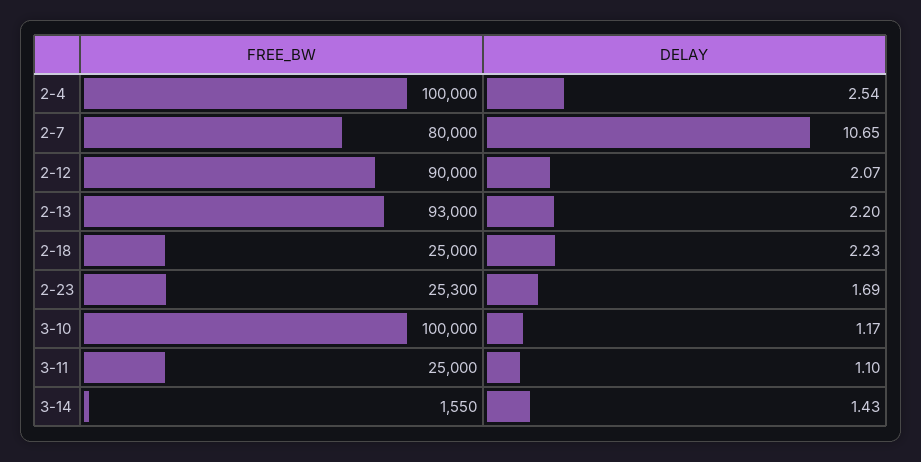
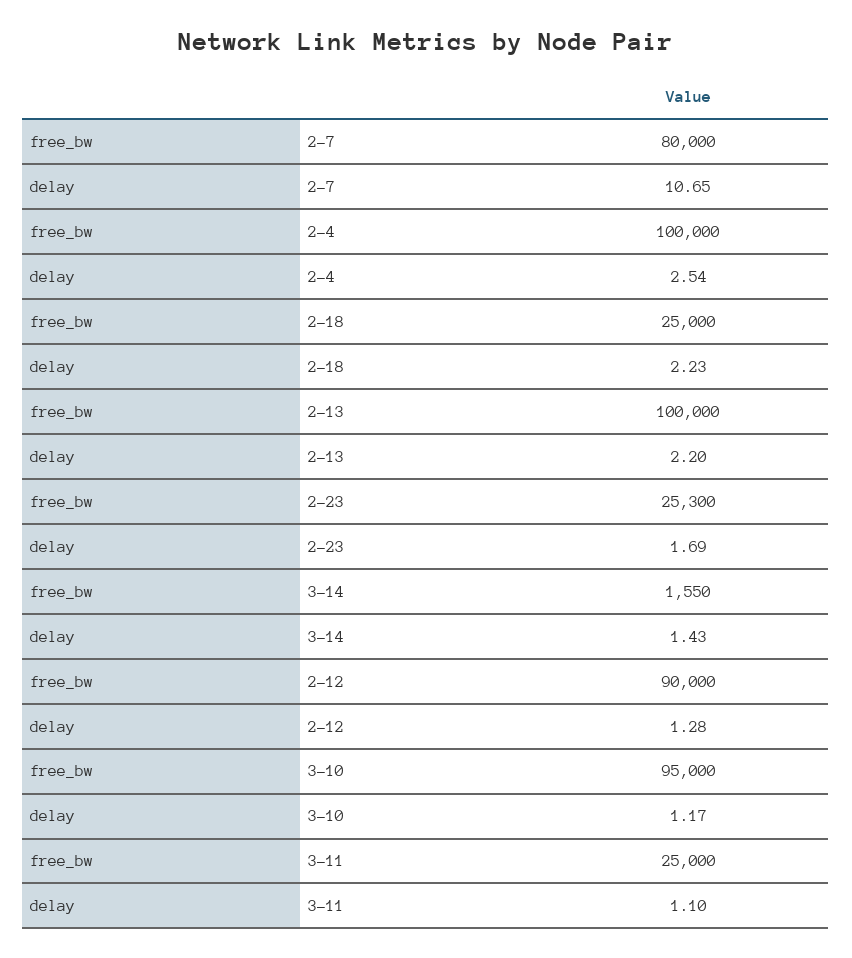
  {
    "FREE_BW": {
      "2-4": 100000,
      "2-7": 80000,
      "2-12": 90000,
-     "2-13": 93000,
+     "2-13": 100000,
      "2-18": 25000,
      "2-23": 25300,
-     "3-10": 100000,
+     "3-10": 95000,
      "3-11": 25000,
      "3-14": 1550
    },
    "DELAY": {
      "2-4": 2.54,
      "2-7": 10.65,
-     "2-12": 2.07,
+     "2-12": 1.28,
      "2-13": 2.2,
      "2-18": 2.23,
      "2-23": 1.69,
      "3-10": 1.17,
      "3-11": 1.1,
      "3-14": 1.43
    }
  }

